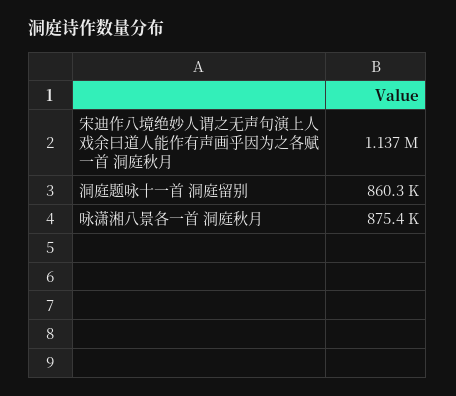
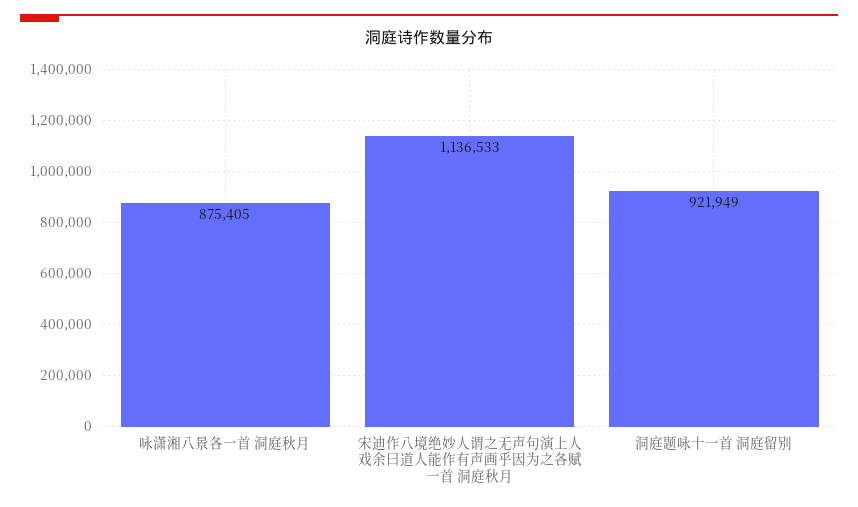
  {
    "宋迪作八境绝妙人谓之无声句演上人戏余曰道人能作有声画乎因为之各赋一首 洞庭秋月": 1136533,
-   "洞庭题咏十一首 洞庭留别": 860300,
+   "洞庭题咏十一首 洞庭留别": 921949,
    "咏潇湘八景各一首 洞庭秋月": 875405
  }

